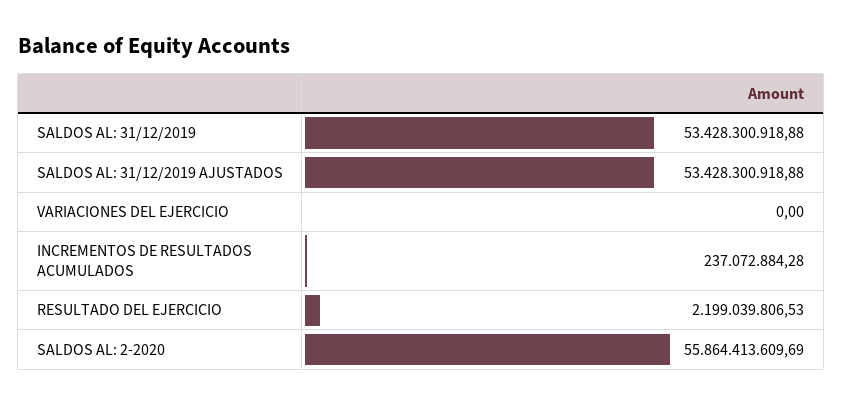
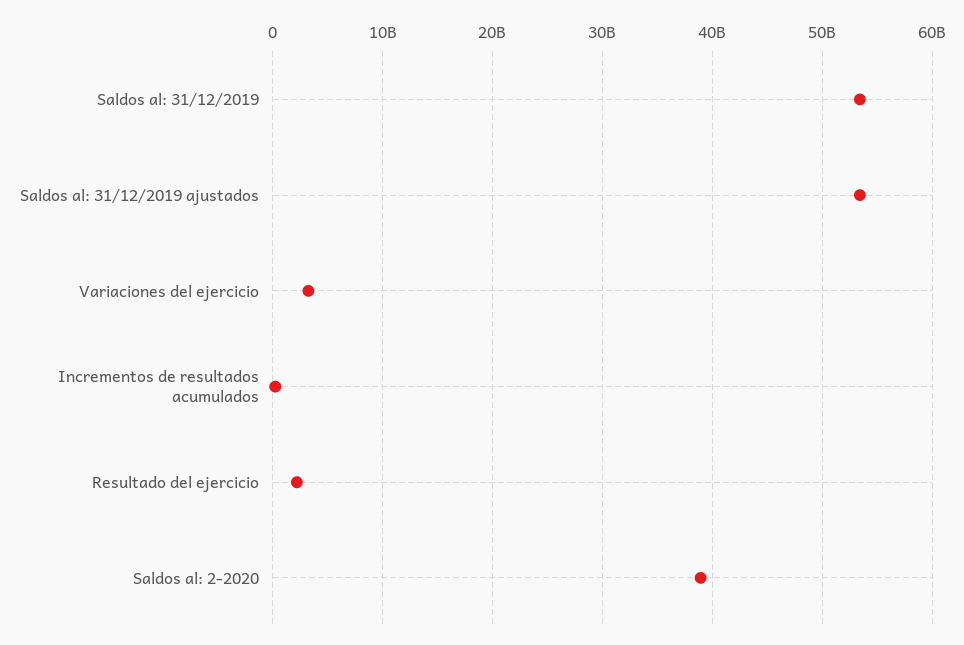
  {
    "SALDOS AL: 31/12/2019": 53428300918.88,
    "SALDOS AL: 31/12/2019 AJUSTADOS": 53428300918.88,
-   "VARIACIONES DEL EJERCICIO": 0,
+   "VARIACIONES DEL EJERCICIO": 3000000000,
    "INCREMENTOS DE RESULTADOS ACUMULADOS": 237072884.28,
    "RESULTADO DEL EJERCICIO": 2199039806.53,
-   "SALDOS AL: 2-2020": 55864413609.69
+   "SALDOS AL: 2-2020": 39000000000
  }

